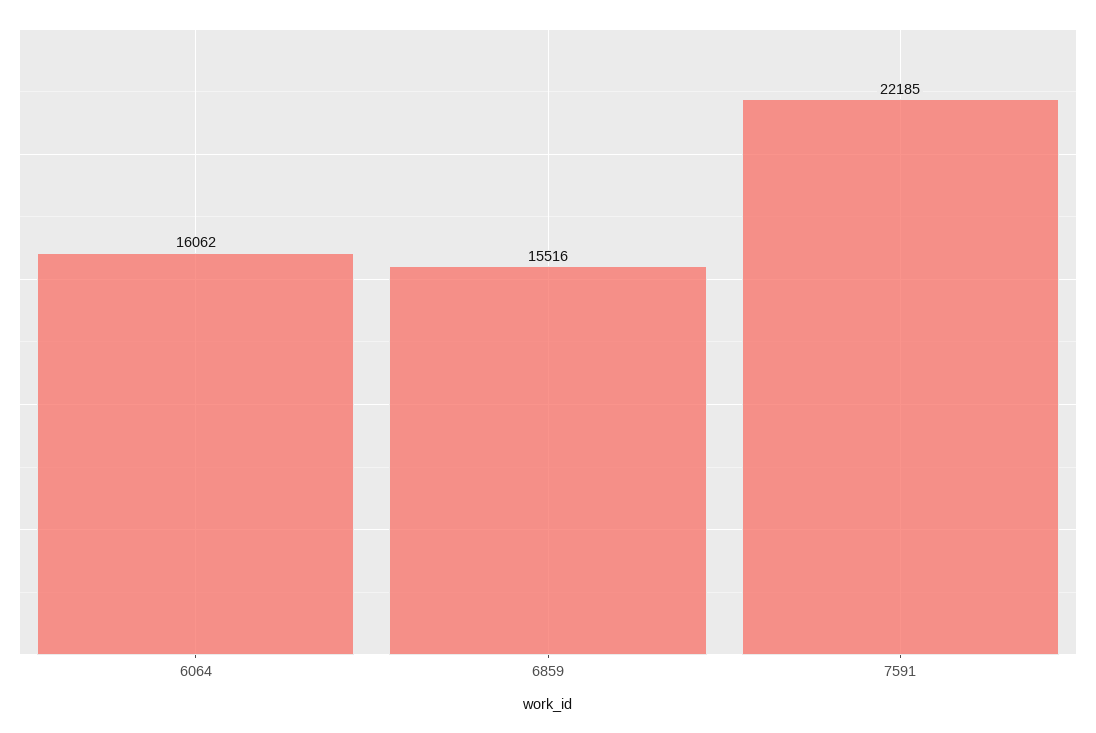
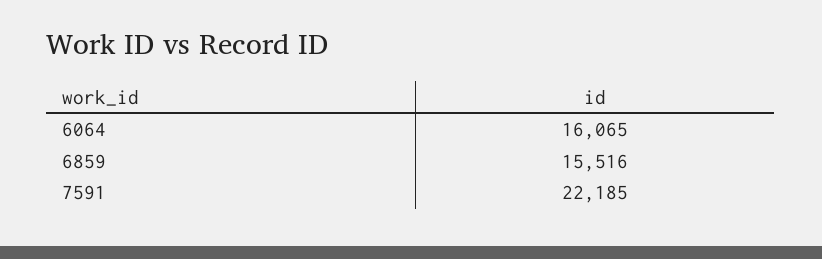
  {
-   "6064": 16062,
+   "6064": 16065,
    "6859": 15516,
    "7591": 22185
  }

